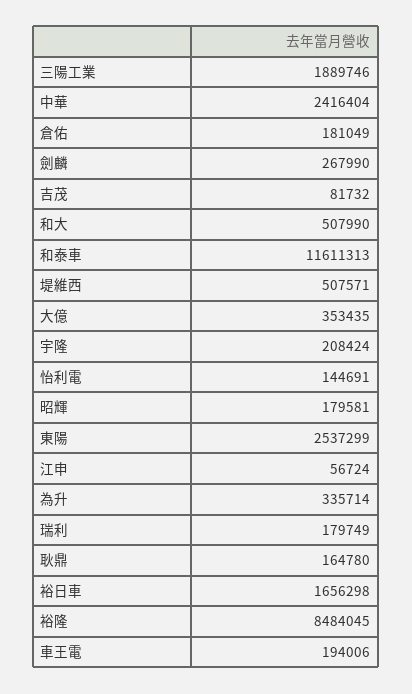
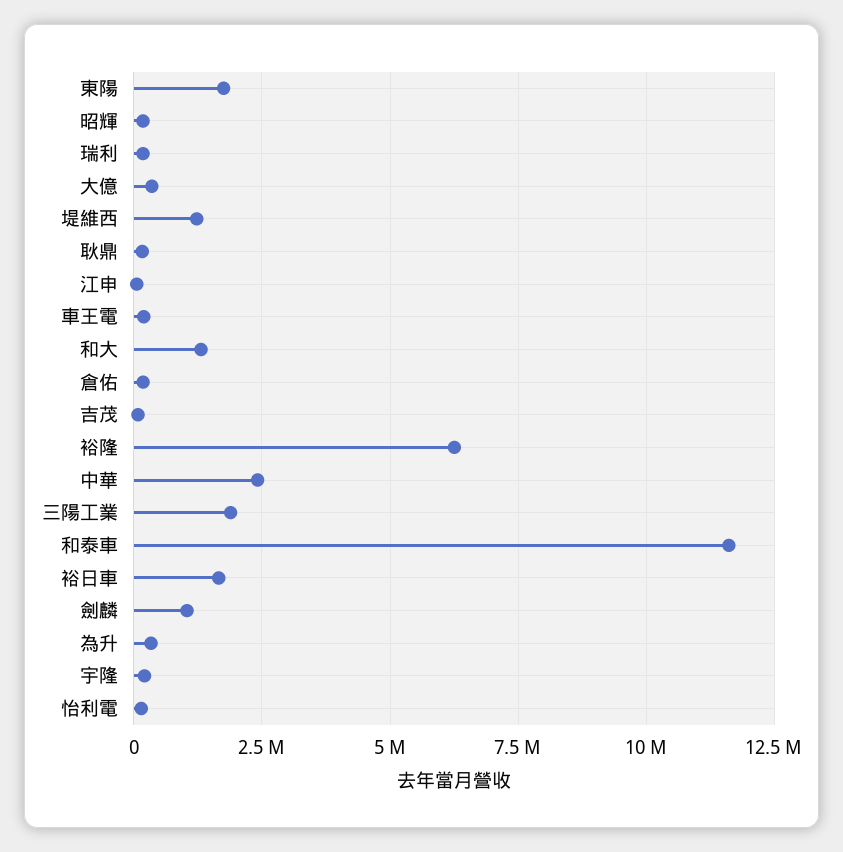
  {
    "三陽工業": 1889746,
    "中華": 2416404,
    "倉佑": 181049,
-   "劍麟": 267990,
+   "劍麟": 1000000,
    "吉茂": 81732,
-   "和大": 507990,
+   "和大": 1250000,
    "和泰車": 11611313,
-   "堤維西": 507571,
+   "堤維西": 1250000,
    "大億": 353435,
    "宇隆": 208424,
    "怡利電": 144691,
    "昭輝": 179581,
-   "東陽": 2537299,
+   "東陽": 1750000,
    "江申": 56724,
    "為升": 335714,
    "瑞利": 179749,
    "耿鼎": 164780,
    "裕日車": 1656298,
-   "裕隆": 8484045,
+   "裕隆": 6250000,
    "車王電": 194006
  }

